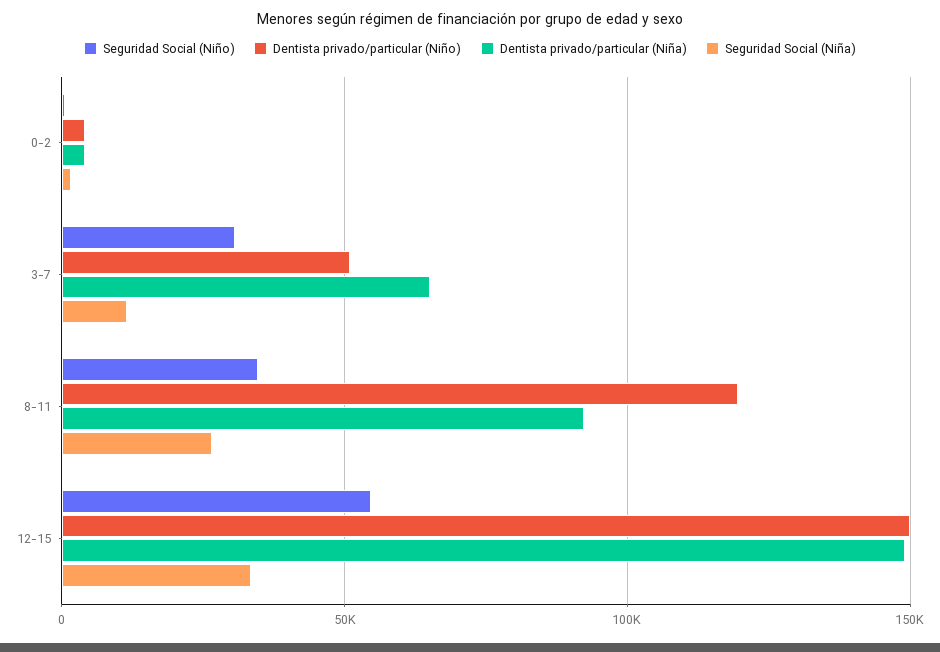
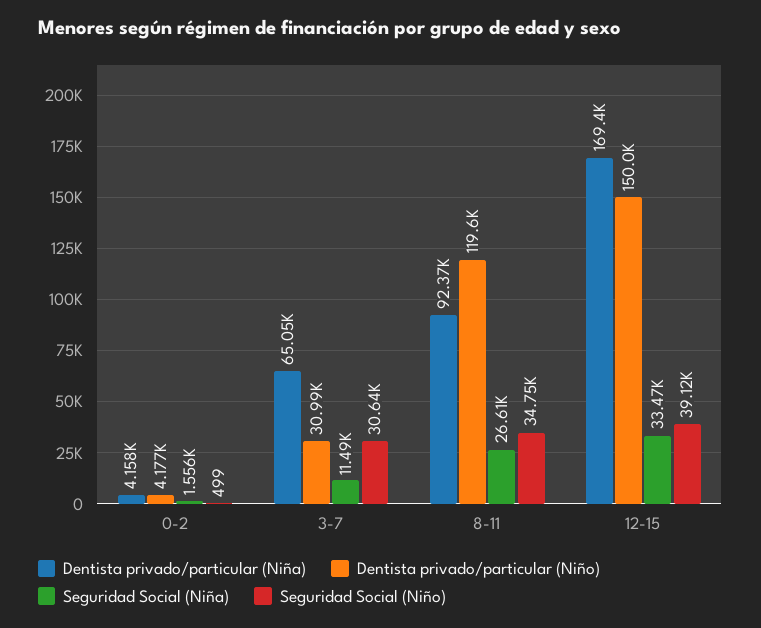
  {
    "Seguridad Social (Niño)": {
      "0-2": 499,
      "3-7": 30640,
      "8-11": 34750,
-     "12-15": 55000
+     "12-15": 39120
    },
    "Dentista privado/particular (Niño)": {
      "0-2": 4177,
-     "3-7": 50000,
+     "3-7": 30990,
      "8-11": 119600,
      "12-15": 150000
    },
    "Dentista privado/particular (Niña)": {
      "0-2": 4158,
      "3-7": 65050,
      "8-11": 92370,
-     "12-15": 150000
+     "12-15": 169400
    },
    "Seguridad Social (Niña)": {
      "0-2": 1556,
      "3-7": 11490,
      "8-11": 26610,
      "12-15": 33470
    }
  }

